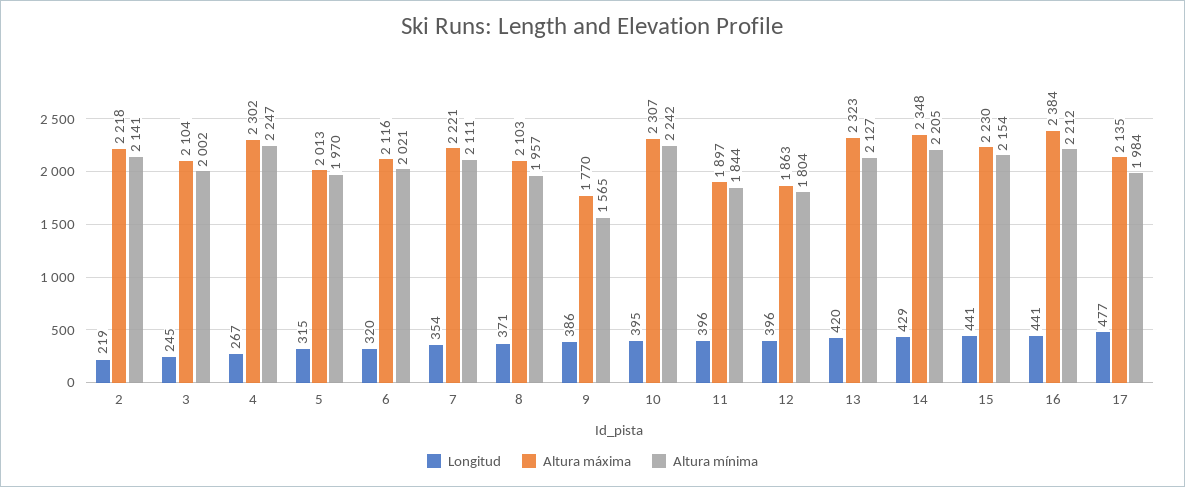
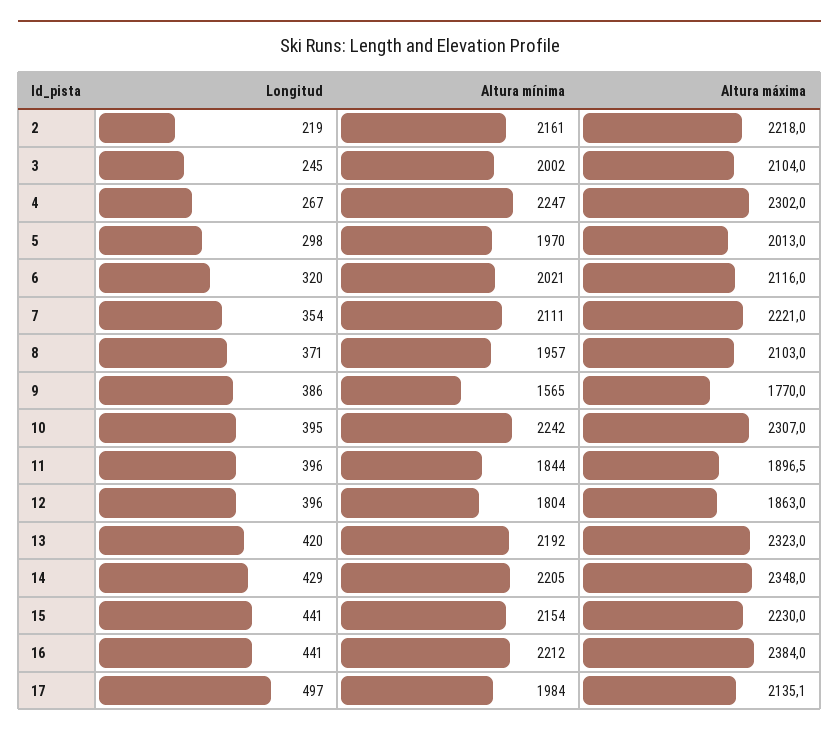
  {
    "Longitud": {
      "2": 219,
      "3": 245,
      "4": 267,
-     "5": 315,
+     "5": 298,
      "6": 320,
      "7": 354,
      "8": 371,
      "9": 386,
      "10": 395,
      "11": 396,
      "12": 396,
      "13": 420,
      "14": 429,
      "15": 441,
      "16": 441,
-     "17": 477
+     "17": 497
    },
    "Altura máxima": {
      "2": 2218,
      "3": 2104,
      "4": 2302,
      "5": 2013,
      "6": 2116,
      "7": 2221,
      "8": 2103,
      "9": 1770,
      "10": 2307,
      "11": 1896.5,
      "12": 1863,
      "13": 2323,
      "14": 2348,
      "15": 2230,
      "16": 2384,
      "17": 2135.1
    },
    "Altura mínima": {
-     "2": 2141,
+     "2": 2161,
      "3": 2002,
      "4": 2247,
      "5": 1970,
      "6": 2021,
      "7": 2111,
      "8": 1957,
      "9": 1565,
      "10": 2242,
      "11": 1844,
      "12": 1804,
-     "13": 2127,
+     "13": 2192,
      "14": 2205,
      "15": 2154,
      "16": 2212,
      "17": 1984
    }
  }

